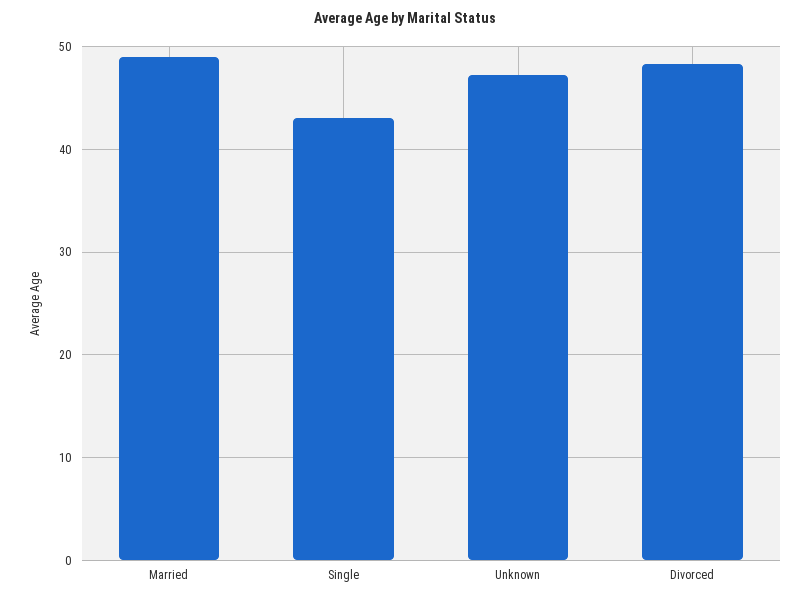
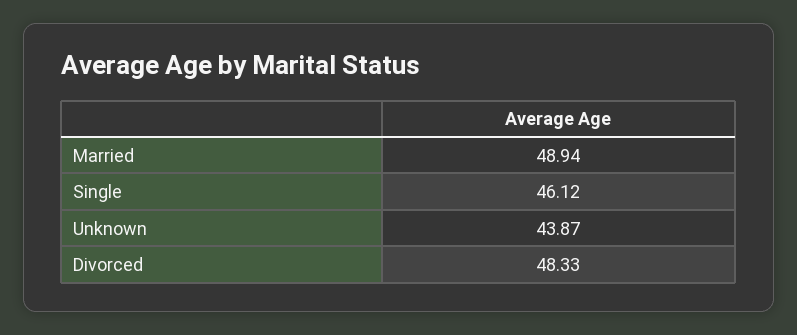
  {
    "Married": 48.94,
-   "Single": 43,
+   "Single": 46.12,
-   "Unknown": 47,
+   "Unknown": 43.87,
    "Divorced": 48.33
  }

